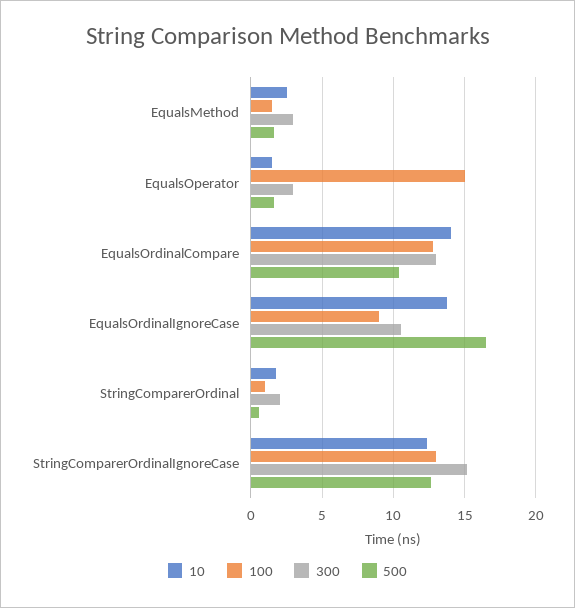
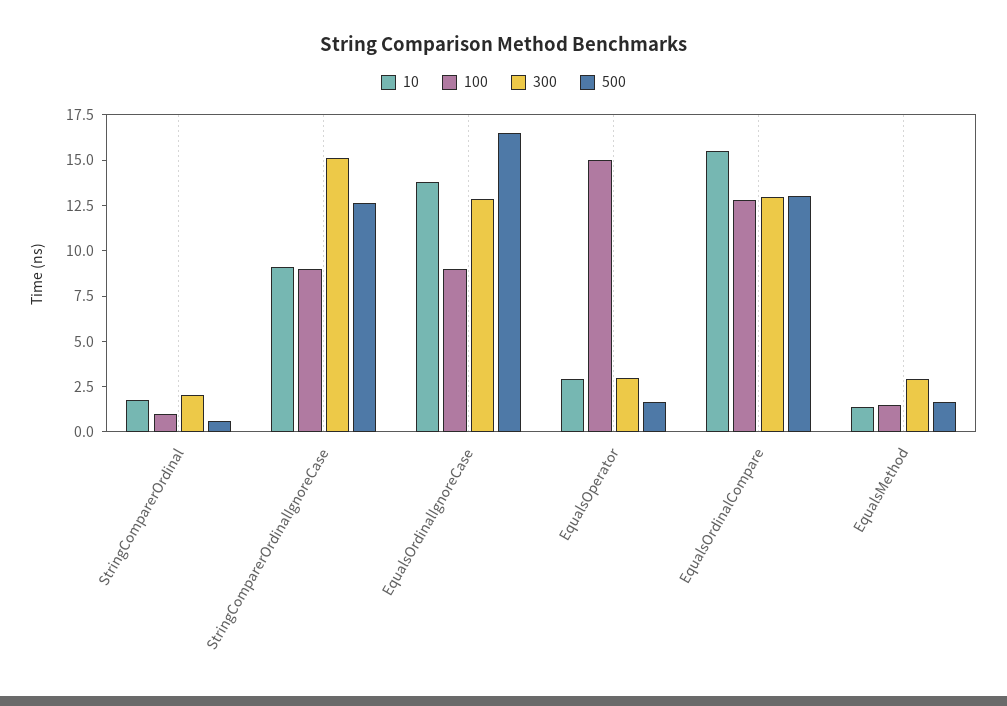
  {
    "10": {
-     "EqualsMethod": 2.5,
+     "EqualsMethod": 1.5,
-     "EqualsOperator": 1.5,
+     "EqualsOperator": 3,
-     "EqualsOrdinalCompare": 14,
+     "EqualsOrdinalCompare": 15.5,
      "EqualsOrdinalIgnoreCase": 14,
      "StringComparerOrdinal": 2,
-     "StringComparerOrdinalIgnoreCase": 12.5
+     "StringComparerOrdinalIgnoreCase": 9
    },
    "100": {
      "EqualsMethod": 1.5,
      "EqualsOperator": 15,
      "EqualsOrdinalCompare": 13,
      "EqualsOrdinalIgnoreCase": 9,
      "StringComparerOrdinal": 1,
-     "StringComparerOrdinalIgnoreCase": 13
+     "StringComparerOrdinalIgnoreCase": 9
    },
    "300": {
      "EqualsMethod": 3,
      "EqualsOperator": 3,
      "EqualsOrdinalCompare": 13,
-     "EqualsOrdinalIgnoreCase": 10.5,
+     "EqualsOrdinalIgnoreCase": 13,
      "StringComparerOrdinal": 2,
      "StringComparerOrdinalIgnoreCase": 15
    },
    "500": {
      "EqualsMethod": 1.5,
      "EqualsOperator": 1.5,
-     "EqualsOrdinalCompare": 10.5,
+     "EqualsOrdinalCompare": 13,
      "EqualsOrdinalIgnoreCase": 16.5,
      "StringComparerOrdinal": 0.5,
      "StringComparerOrdinalIgnoreCase": 12.5
    }
  }

